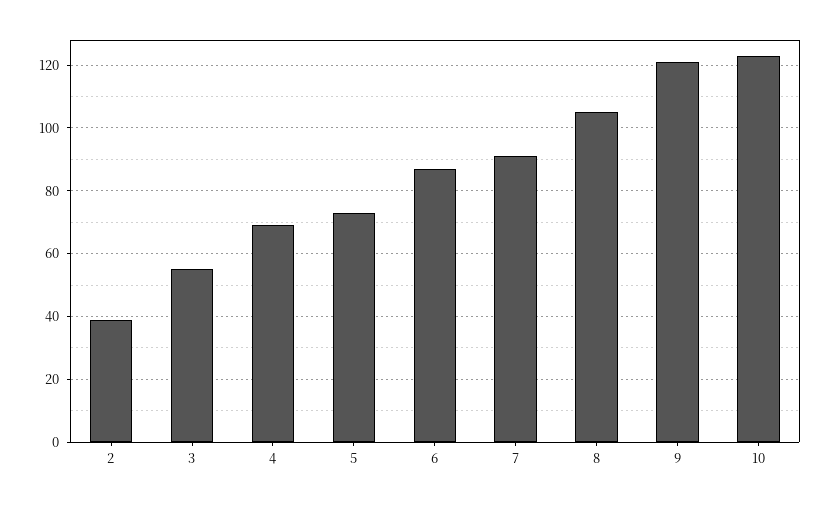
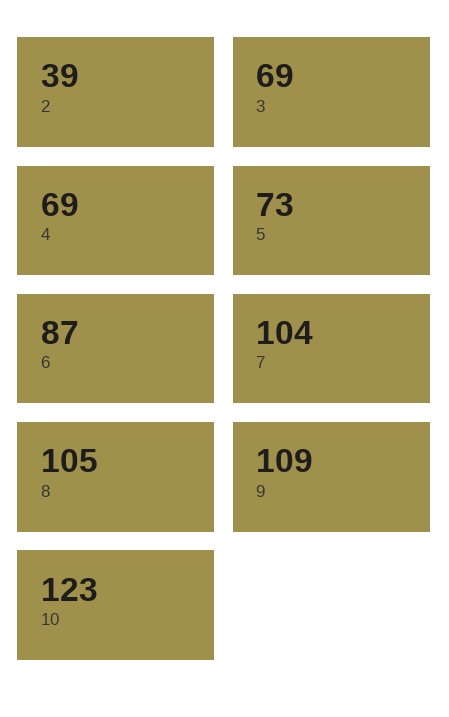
  {
    "2": 39,
-   "3": 55,
+   "3": 69,
    "4": 69,
    "5": 73,
    "6": 87,
-   "7": 90,
+   "7": 104,
    "8": 105,
-   "9": 120,
+   "9": 109,
    "10": 123
  }

